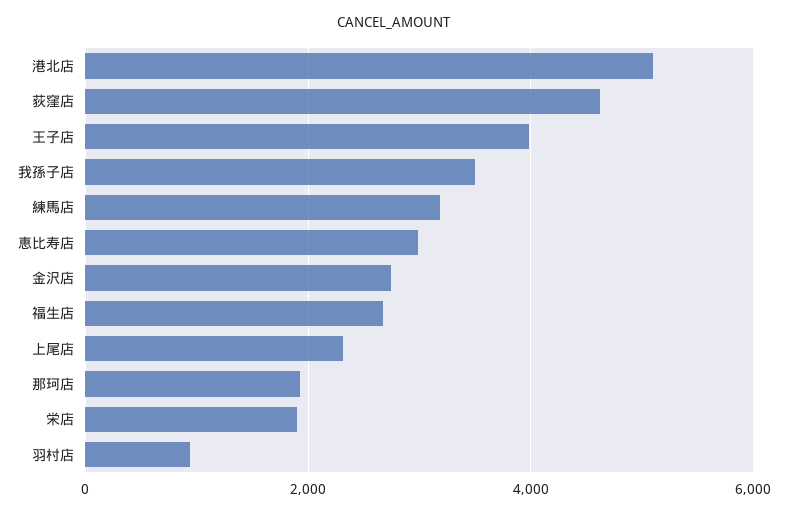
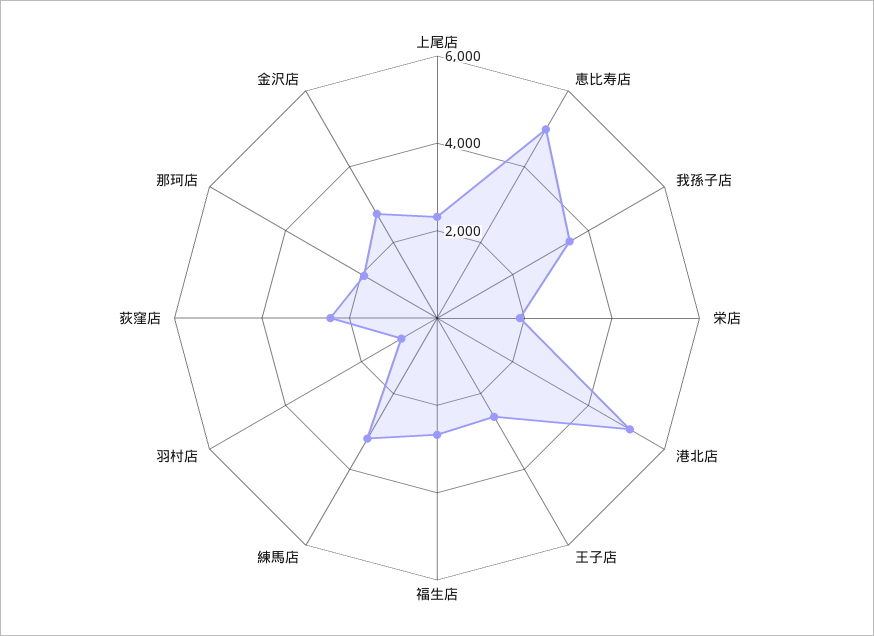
  {
    "港北店": 5200,
-   "荻窪店": 4600,
+   "荻窪店": 2500,
-   "王子店": 4000,
+   "王子店": 2500,
    "我孫子店": 3600,
    "練馬店": 3200,
-   "恵比寿店": 3000,
+   "恵比寿店": 5000,
    "金沢店": 2800,
    "福生店": 2600,
    "上尾店": 2400,
    "那珂店": 2000,
    "栄店": 1800,
    "羽村店": 1000
  }

